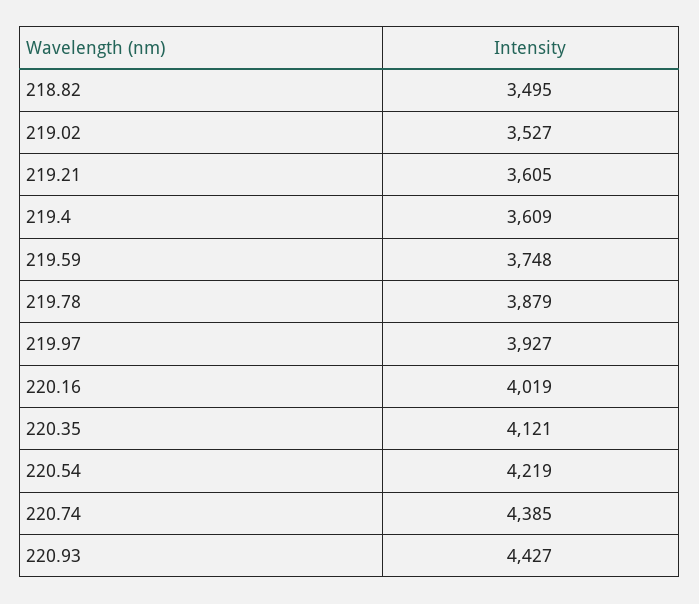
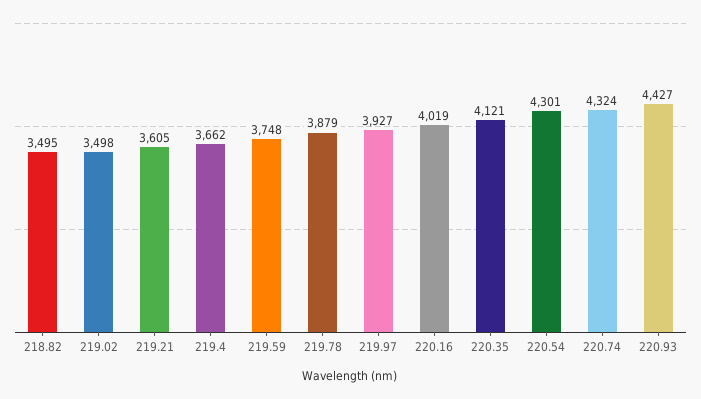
  {
    "218.82": 3495,
-   "219.02": 3527,
+   "219.02": 3498,
    "219.21": 3605,
-   "219.4": 3609,
+   "219.4": 3662,
    "219.59": 3748,
    "219.78": 3879,
    "219.97": 3927,
    "220.16": 4019,
    "220.35": 4121,
-   "220.54": 4219,
+   "220.54": 4301,
-   "220.74": 4385,
+   "220.74": 4324,
    "220.93": 4427
  }

